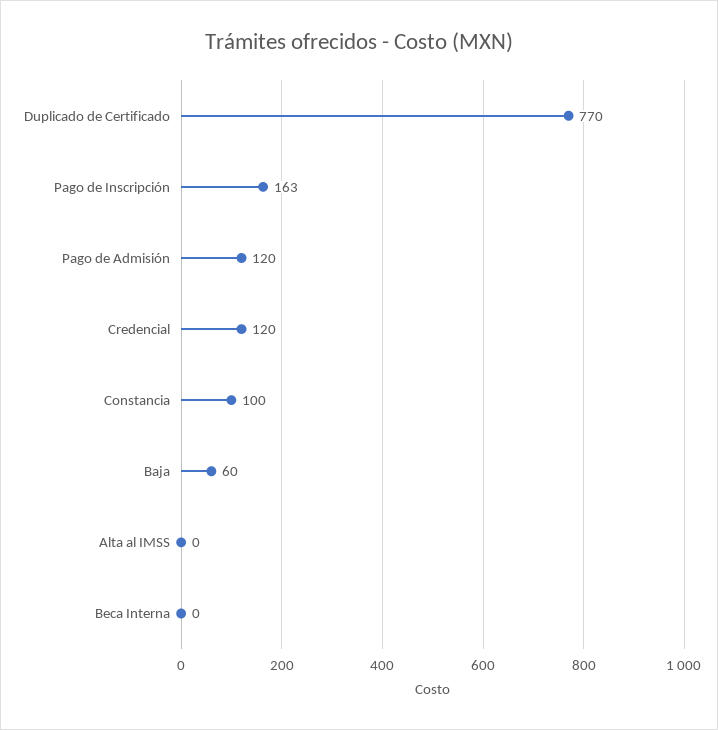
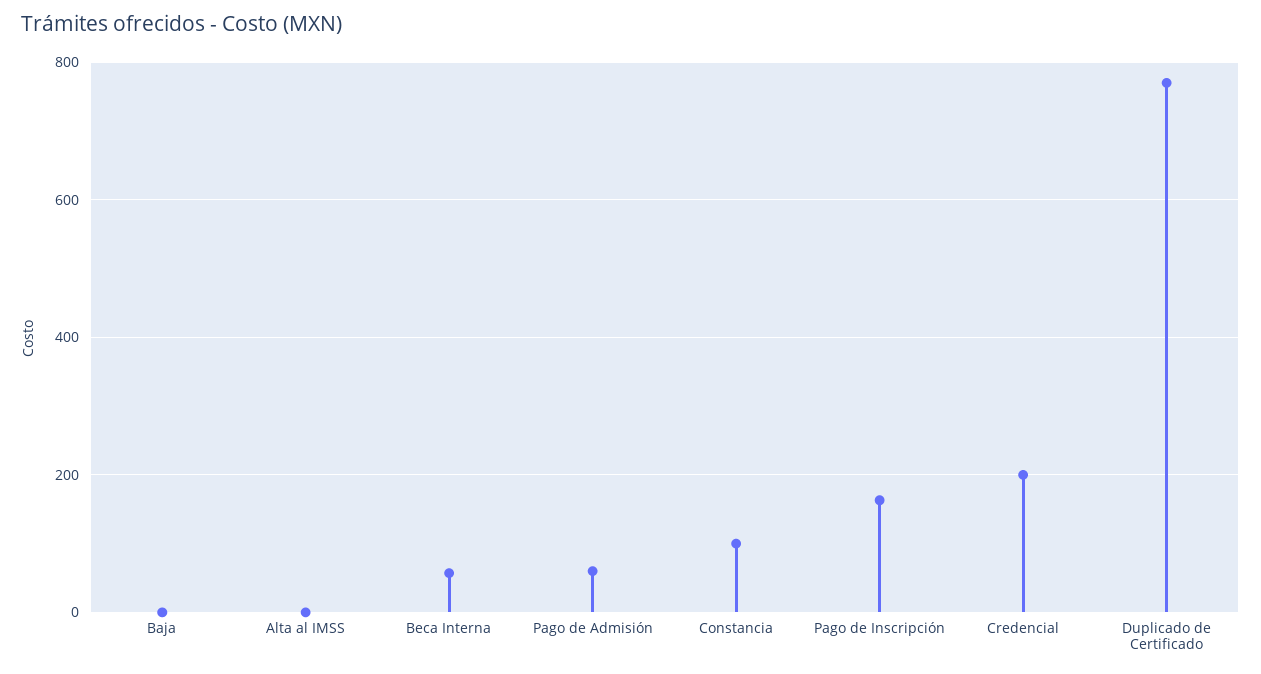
  {
    "Duplicado de Certificado": 770,
    "Pago de Inscripción": 163,
-   "Pago de Admisión": 120,
+   "Pago de Admisión": 60,
-   "Credencial": 120,
+   "Credencial": 200,
    "Constancia": 100,
-   "Baja": 60,
+   "Baja": 0,
    "Alta al IMSS": 0,
-   "Beca Interna": 0
+   "Beca Interna": 60
  }

